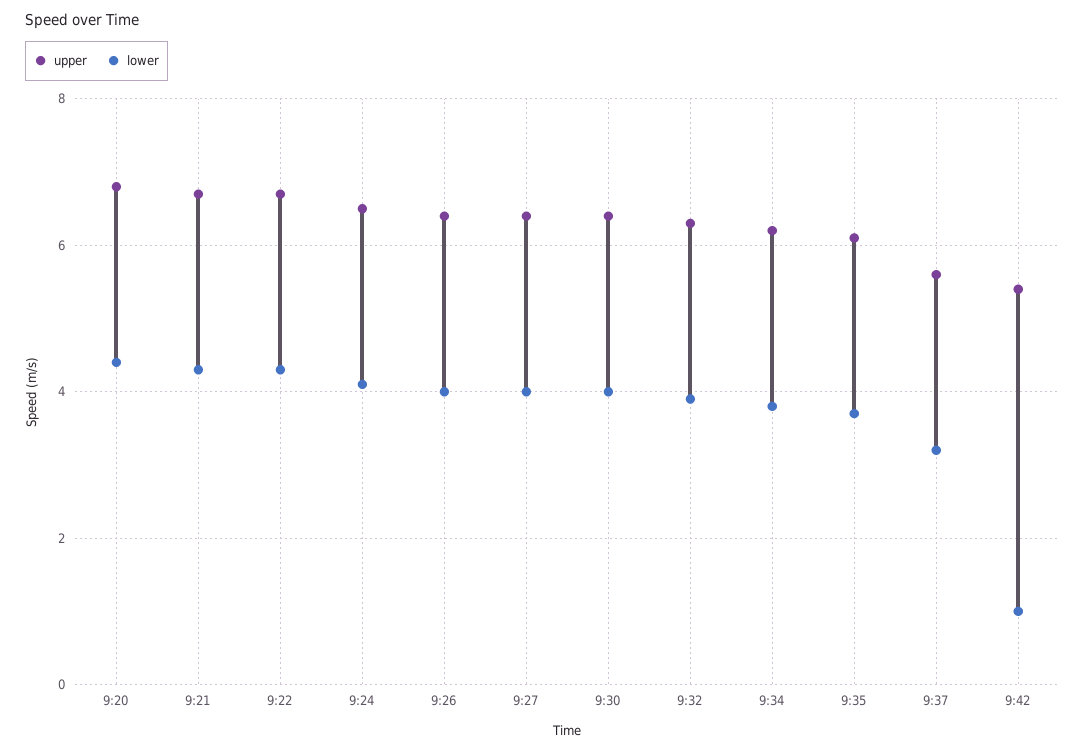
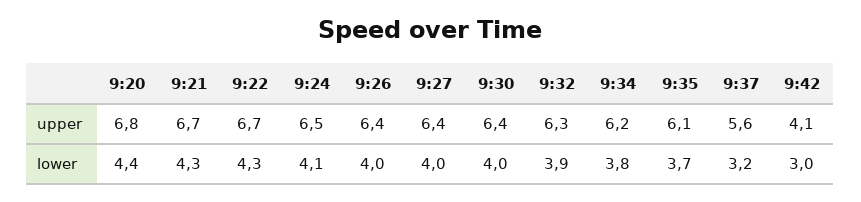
  {
    "upper": {
      "9:20": 6.8,
      "9:21": 6.7,
      "9:22": 6.7,
      "9:24": 6.5,
      "9:26": 6.4,
      "9:27": 6.4,
      "9:30": 6.4,
      "9:32": 6.3,
      "9:34": 6.2,
      "9:35": 6.1,
      "9:37": 5.6,
-     "9:42": 5.5
+     "9:42": 4.1
    },
    "lower": {
      "9:20": 4.4,
      "9:21": 4.3,
      "9:22": 4.3,
      "9:24": 4.1,
      "9:26": 4,
      "9:27": 4,
      "9:30": 4,
      "9:32": 3.9,
      "9:34": 3.8,
      "9:35": 3.7,
      "9:37": 3.2,
-     "9:42": 1
+     "9:42": 3
    }
  }

